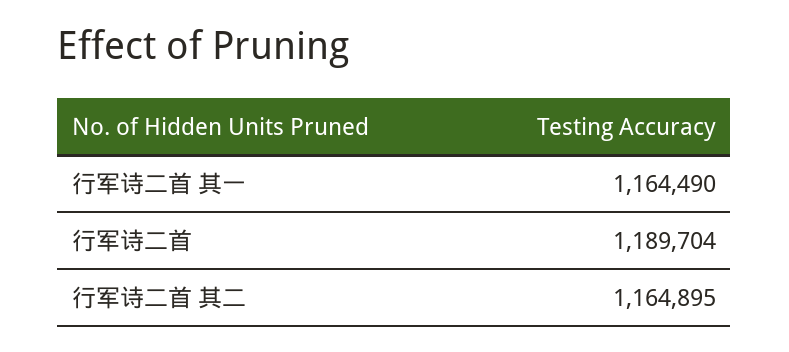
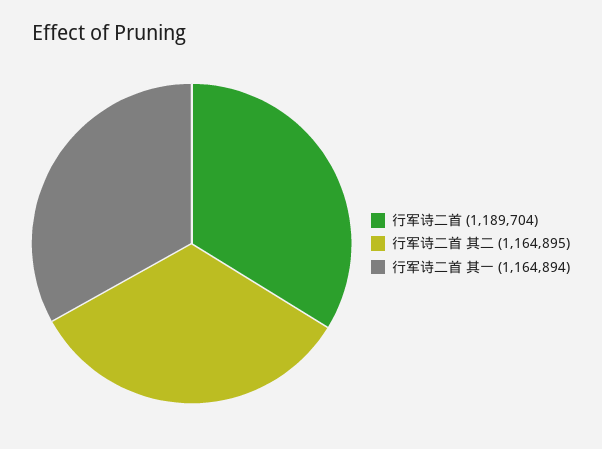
  {
-   "行军诗二首 其一": 1164490,
+   "行军诗二首 其一": 1164894,
    "行军诗二首": 1189704,
    "行军诗二首 其二": 1164895
  }

